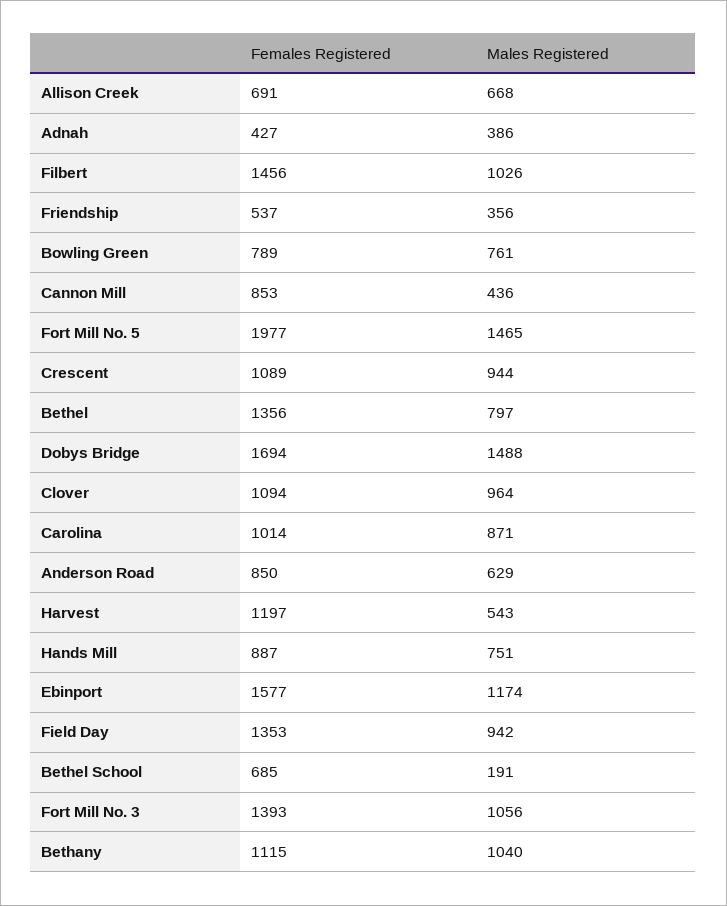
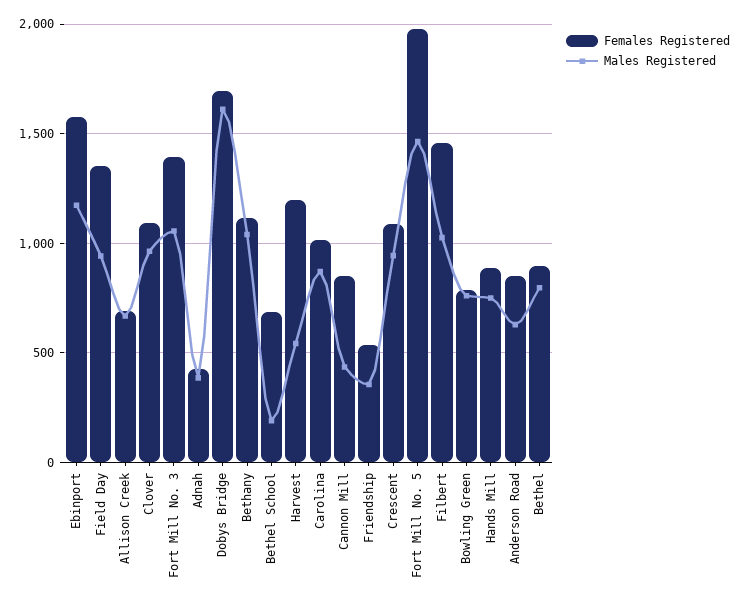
  {
    "Females Registered": {
      "Allison Creek": 691,
      "Adnah": 427,
      "Filbert": 1456,
      "Friendship": 537,
      "Bowling Green": 789,
      "Cannon Mill": 853,
      "Fort Mill No. 5": 1977,
      "Crescent": 1089,
-     "Bethel": 1356,
+     "Bethel": 900,
      "Dobys Bridge": 1694,
      "Clover": 1094,
      "Carolina": 1014,
      "Anderson Road": 850,
      "Harvest": 1197,
      "Hands Mill": 887,
      "Ebinport": 1577,
      "Field Day": 1353,
      "Bethel School": 685,
      "Fort Mill No. 3": 1393,
      "Bethany": 1115
    },
    "Males Registered": {
      "Allison Creek": 668,
      "Adnah": 386,
      "Filbert": 1026,
      "Friendship": 356,
      "Bowling Green": 761,
      "Cannon Mill": 436,
      "Fort Mill No. 5": 1465,
      "Crescent": 944,
      "Bethel": 797,
-     "Dobys Bridge": 1488,
+     "Dobys Bridge": 1600,
      "Clover": 964,
      "Carolina": 871,
      "Anderson Road": 629,
      "Harvest": 543,
      "Hands Mill": 751,
      "Ebinport": 1174,
      "Field Day": 942,
      "Bethel School": 191,
      "Fort Mill No. 3": 1056,
      "Bethany": 1040
    }
  }

